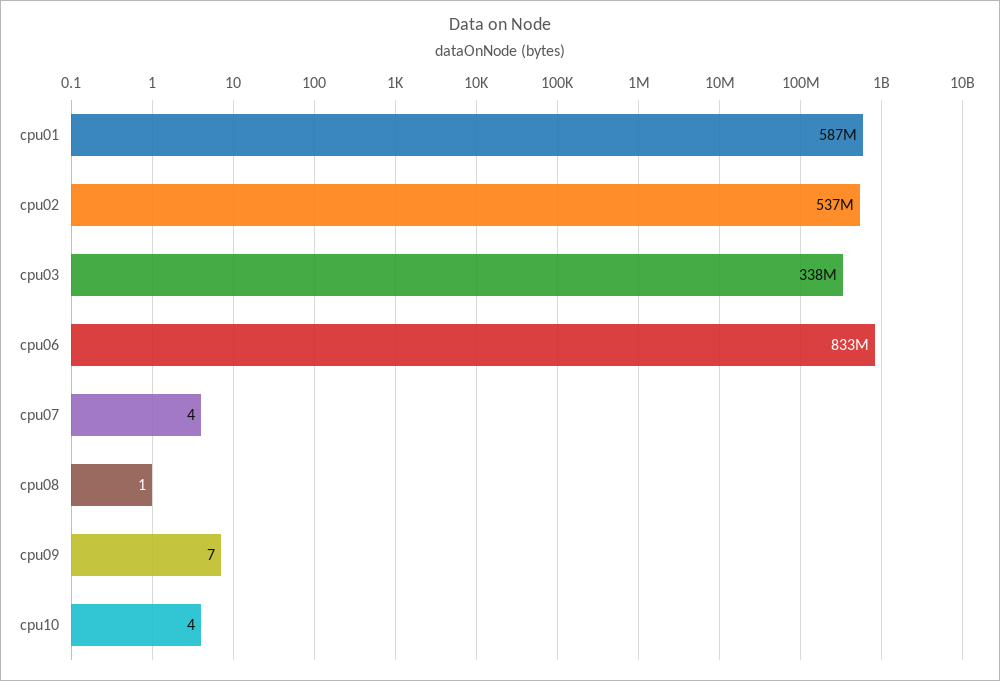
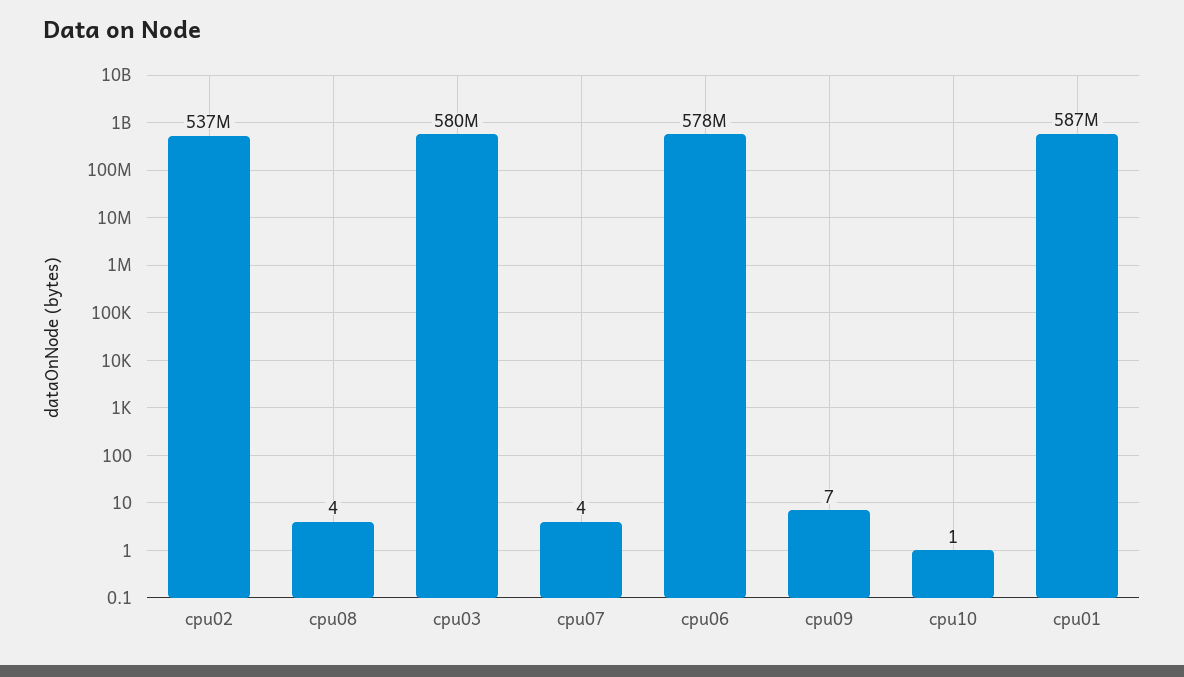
  {
    "cpu01": 587000000,
    "cpu02": 537000000,
-   "cpu03": 338000000,
+   "cpu03": 580000000,
-   "cpu06": 833000000,
+   "cpu06": 578000000,
    "cpu07": 4,
-   "cpu08": 1,
+   "cpu08": 4,
    "cpu09": 7,
-   "cpu10": 4
+   "cpu10": 1
  }

